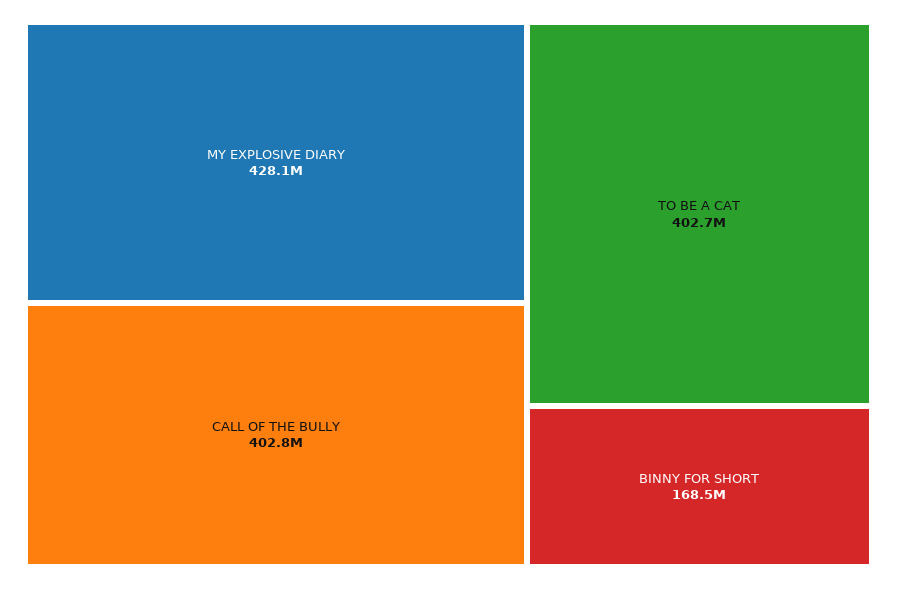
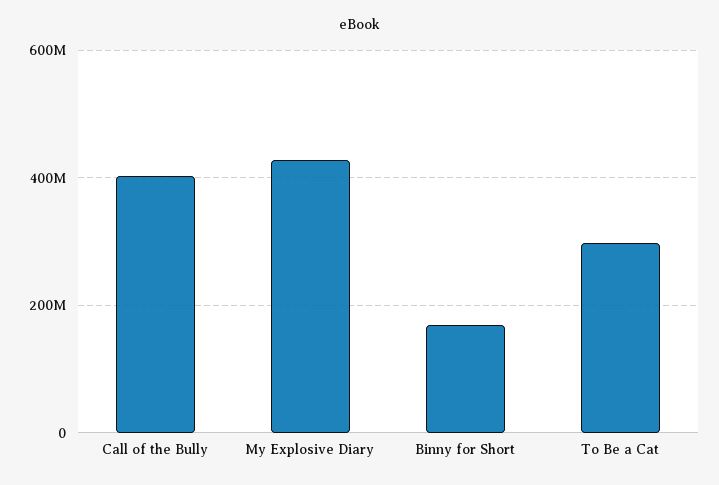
  {
    "MY EXPLOSIVE DIARY": 428100000,
    "CALL OF THE BULLY": 402800000,
-   "TO BE A CAT": 402700000,
+   "TO BE A CAT": 300000000,
    "BINNY FOR SHORT": 168500000
  }

